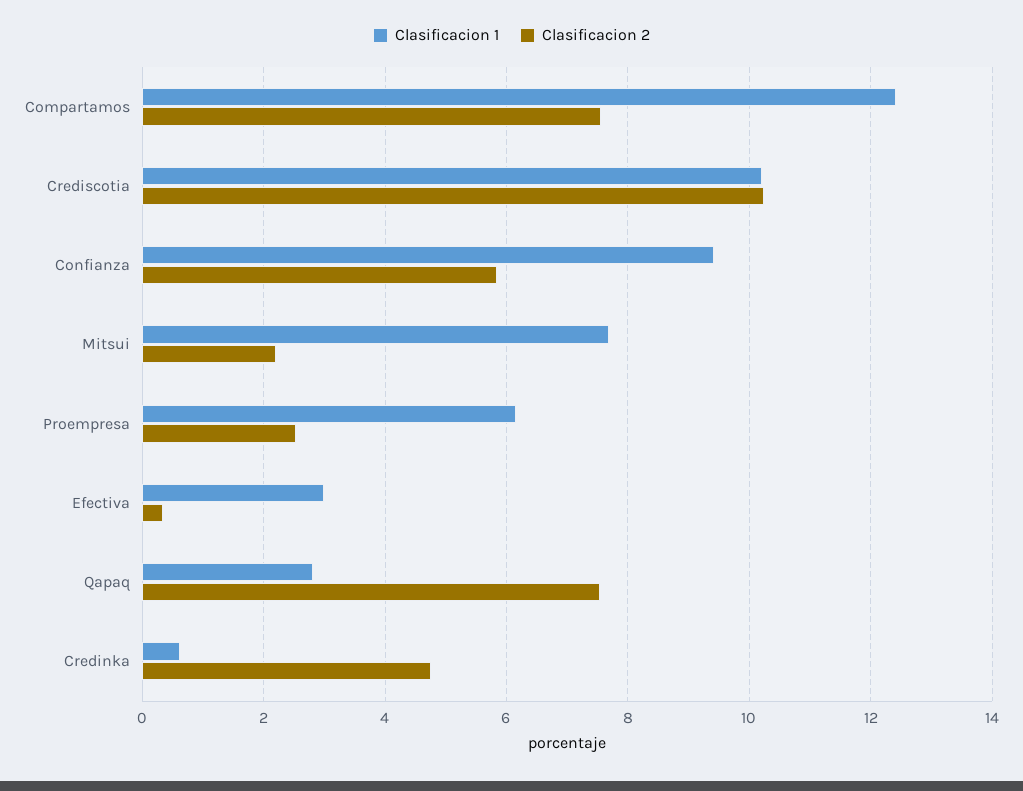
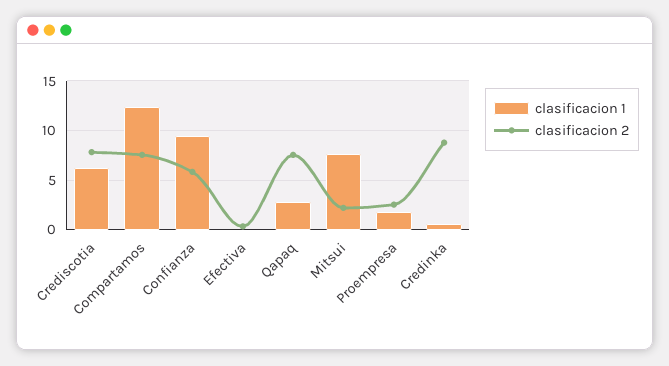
  {
    "Clasificacion 1": {
      "Compartamos": 12.4,
-     "Crediscotia": 10.2,
+     "Crediscotia": 6,
      "Confianza": 9.4,
      "Mitsui": 7.6,
-     "Proempresa": 6.2,
+     "Proempresa": 2,
-     "Efectiva": 3,
+     "Efectiva": 0,
      "Qapaq": 2.8,
      "Credinka": 0.6
    },
    "Clasificacion 2": {
      "Compartamos": 7.6,
-     "Crediscotia": 10.2,
+     "Crediscotia": 8,
      "Confianza": 5.8,
      "Mitsui": 2.2,
      "Proempresa": 2.6,
      "Efectiva": 0.4,
      "Qapaq": 7.6,
-     "Credinka": 4.8
+     "Credinka": 9
    }
  }

